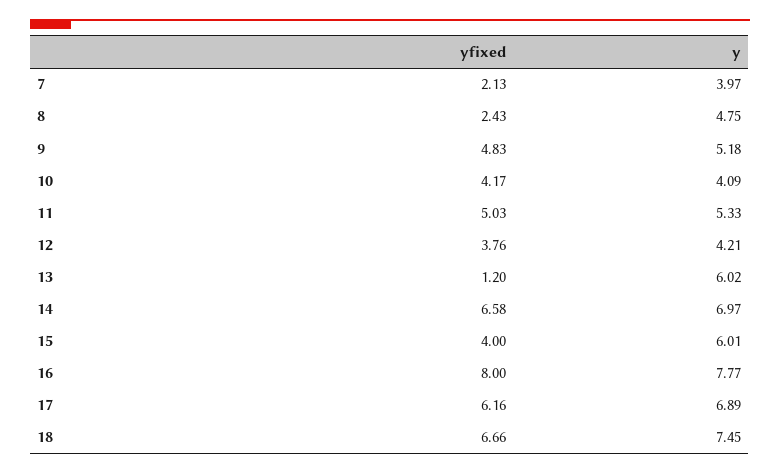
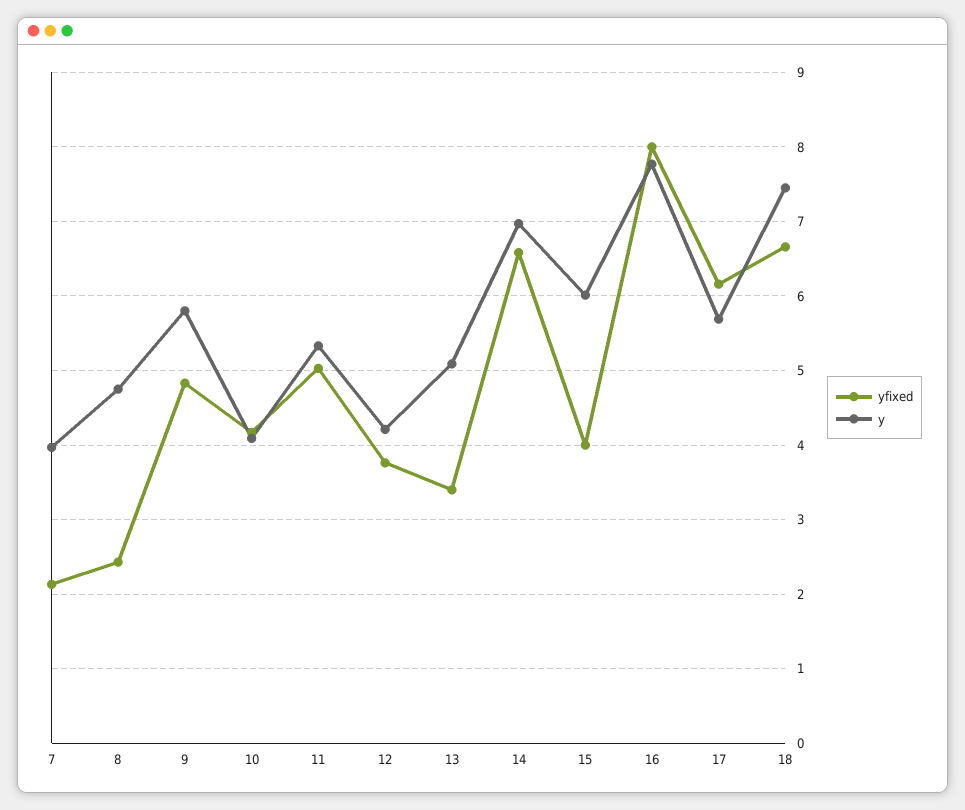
  {
    "yfixed": {
      "7": 2.13,
      "8": 2.43,
      "9": 4.83,
      "10": 4.17,
      "11": 5.03,
      "12": 3.76,
-     "13": 1.2,
+     "13": 3.4,
      "14": 6.58,
      "15": 4,
      "16": 8,
      "17": 6.16,
      "18": 6.66
    },
    "y": {
      "7": 3.97,
      "8": 4.75,
-     "9": 5.18,
+     "9": 5.8,
      "10": 4.09,
      "11": 5.33,
      "12": 4.21,
-     "13": 6.02,
+     "13": 5.1,
      "14": 6.97,
      "15": 6.01,
      "16": 7.77,
-     "17": 6.89,
+     "17": 5.7,
      "18": 7.45
    }
  }

